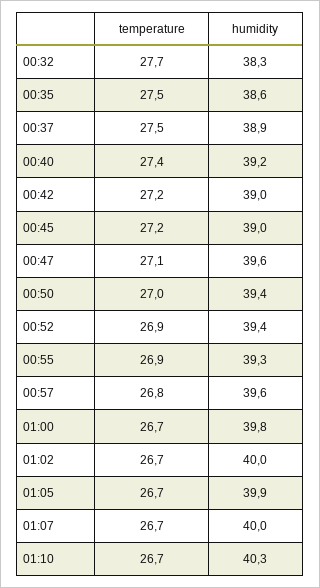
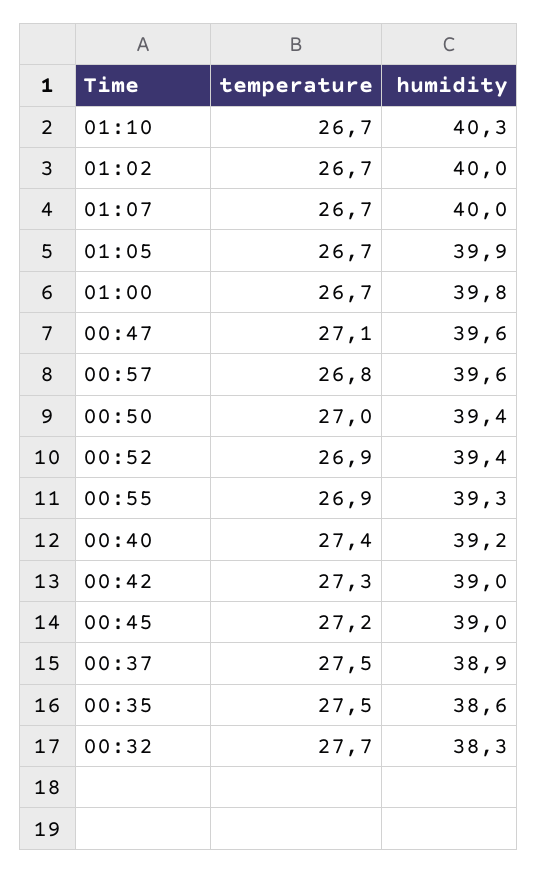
  {
    "temperature": {
      "00:32": 27.7,
      "00:35": 27.5,
      "00:37": 27.5,
      "00:40": 27.4,
-     "00:42": 27.2,
+     "00:42": 27.3,
      "00:45": 27.2,
      "00:47": 27.1,
      "00:50": 27,
      "00:52": 26.9,
      "00:55": 26.9,
      "00:57": 26.8,
      "01:00": 26.7,
      "01:02": 26.7,
      "01:05": 26.7,
      "01:07": 26.7,
      "01:10": 26.7
    },
    "humidity": {
      "00:32": 38.3,
      "00:35": 38.6,
      "00:37": 38.9,
      "00:40": 39.2,
      "00:42": 39,
      "00:45": 39,
      "00:47": 39.6,
      "00:50": 39.4,
      "00:52": 39.4,
      "00:55": 39.3,
      "00:57": 39.6,
      "01:00": 39.8,
      "01:02": 40,
      "01:05": 39.9,
      "01:07": 40,
      "01:10": 40.3
    }
  }

